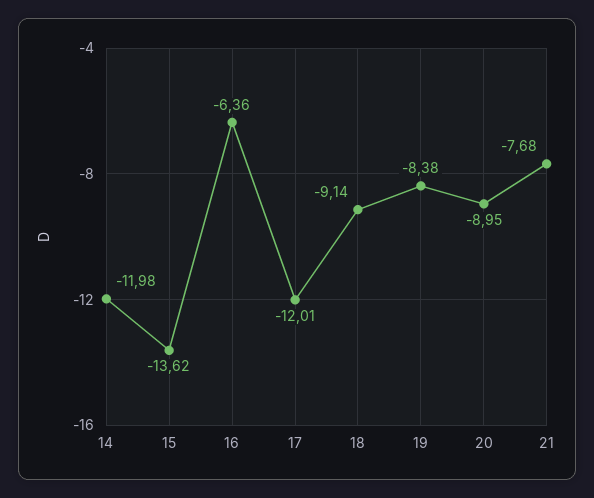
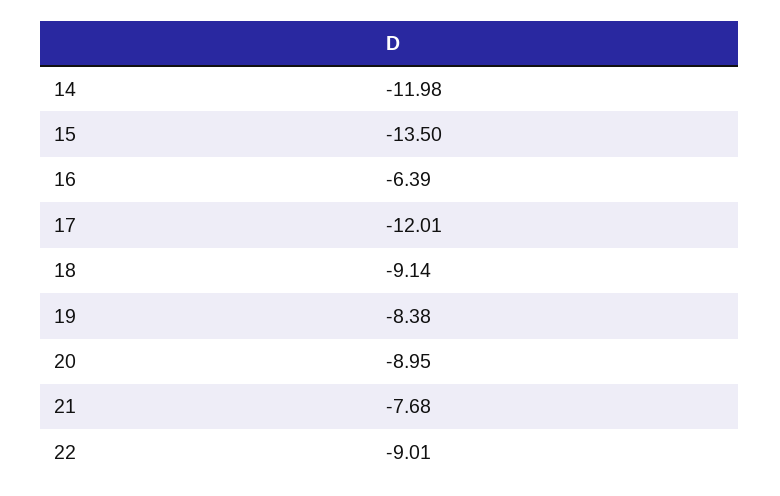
  {
    "14": -11.98,
-   "15": -13.62,
+   "15": -13.5,
-   "16": -6.36,
+   "16": -6.39,
    "17": -12.01,
    "18": -9.14,
    "19": -8.38,
    "20": -8.95,
-   "21": -7.68
+   "21": -7.68,
+   "22": -9.01
  }

